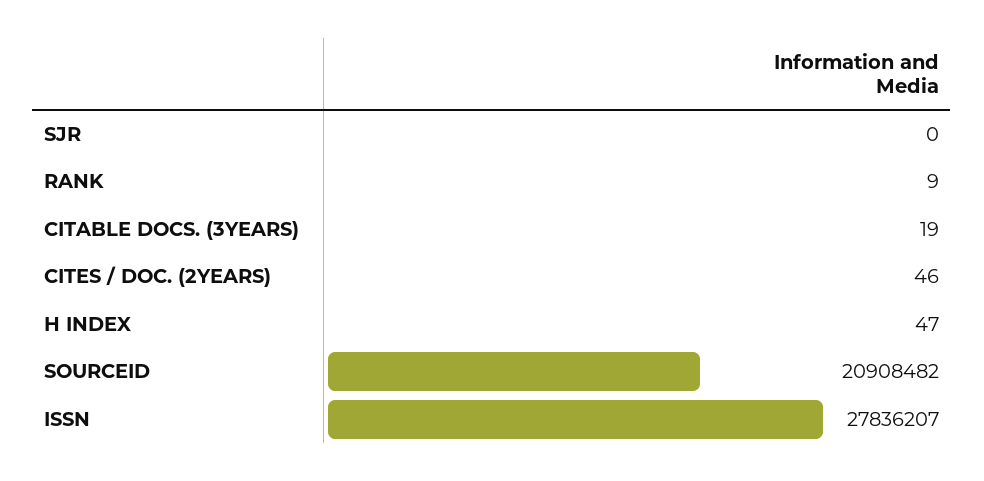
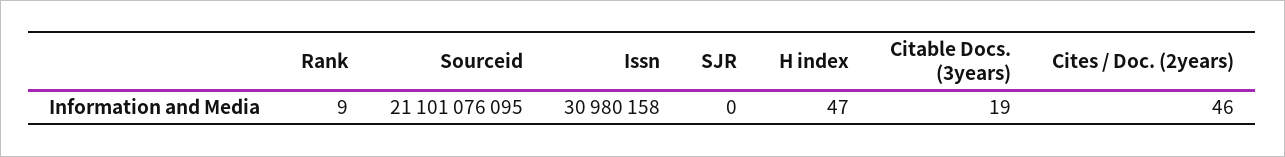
  {
    "SJR": 0,
    "RANK": 9,
    "CITABLE DOCS. (3YEARS)": 19,
    "CITES / DOC. (2YEARS)": 46,
    "H INDEX": 47,
-   "SOURCEID": 20908482,
+   "SOURCEID": 21101076095,
-   "ISSN": 27836207
+   "ISSN": 30980158
  }

